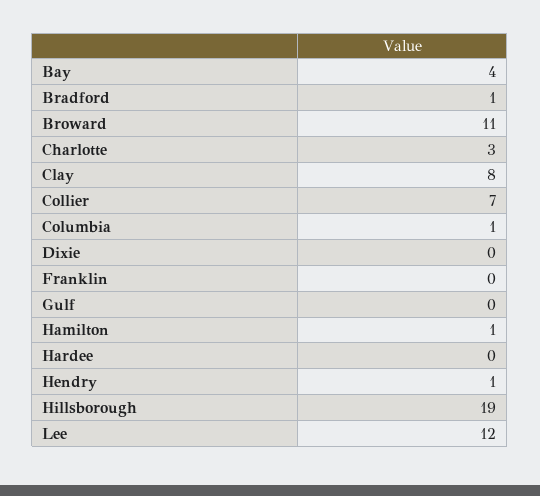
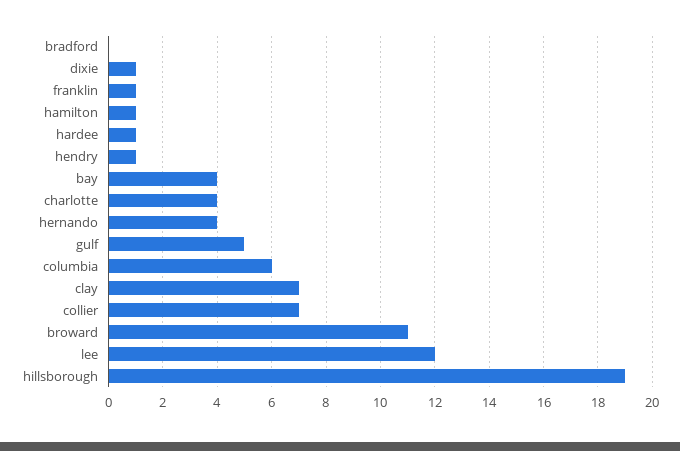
  {
    "Bay": 4,
-   "Bradford": 1,
+   "Bradford": 0,
    "Broward": 11,
-   "Charlotte": 3,
+   "Charlotte": 4,
-   "Clay": 8,
+   "Clay": 7,
    "Collier": 7,
-   "Columbia": 1,
+   "Columbia": 6,
-   "Dixie": 0,
+   "Dixie": 1,
-   "Franklin": 0,
+   "Franklin": 1,
-   "Gulf": 0,
+   "Gulf": 5,
    "Hamilton": 1,
-   "Hardee": 0,
+   "Hardee": 1,
    "Hendry": 1,
    "Hillsborough": 19,
-   "Lee": 12
+   "Lee": 12,
+   "hernando": 4
  }

